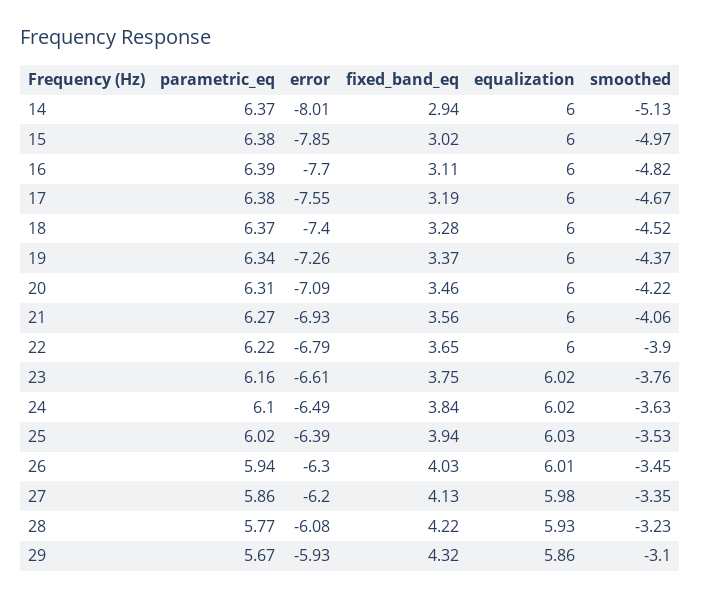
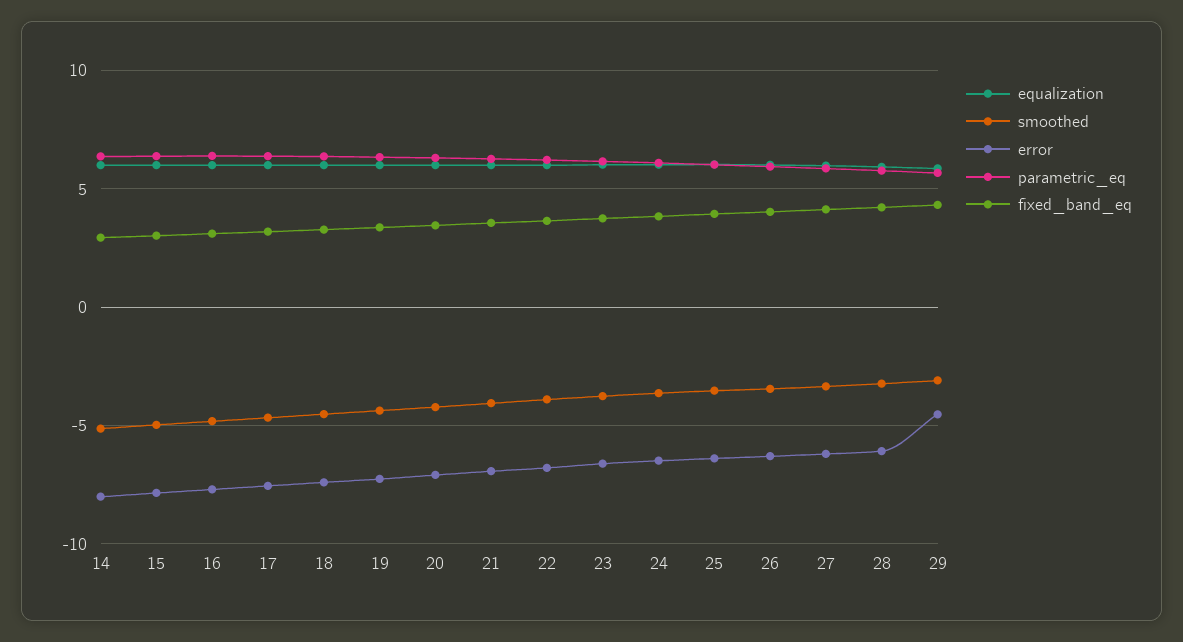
  {
    "parametric_eq": {
      "14": 6.37,
      "15": 6.38,
      "16": 6.39,
      "17": 6.38,
      "18": 6.37,
      "19": 6.34,
      "20": 6.31,
      "21": 6.27,
      "22": 6.22,
      "23": 6.16,
      "24": 6.1,
      "25": 6.02,
      "26": 5.94,
      "27": 5.86,
      "28": 5.77,
      "29": 5.67
    },
    "error": {
      "14": -8.01,
      "15": -7.85,
      "16": -7.7,
      "17": -7.55,
      "18": -7.4,
      "19": -7.26,
      "20": -7.09,
      "21": -6.93,
      "22": -6.79,
      "23": -6.61,
      "24": -6.49,
      "25": -6.39,
      "26": -6.3,
      "27": -6.2,
      "28": -6.08,
-     "29": -5.93
+     "29": -4.5
    },
    "fixed_band_eq": {
      "14": 2.94,
      "15": 3.02,
      "16": 3.11,
      "17": 3.19,
      "18": 3.28,
      "19": 3.37,
      "20": 3.46,
      "21": 3.56,
      "22": 3.65,
      "23": 3.75,
      "24": 3.84,
      "25": 3.94,
      "26": 4.03,
      "27": 4.13,
      "28": 4.22,
      "29": 4.32
    },
    "equalization": {
      "14": 6,
      "15": 6,
      "16": 6,
      "17": 6,
      "18": 6,
      "19": 6,
      "20": 6,
      "21": 6,
      "22": 6,
      "23": 6.02,
      "24": 6.02,
      "25": 6.03,
      "26": 6.01,
      "27": 5.98,
      "28": 5.93,
      "29": 5.86
    },
    "smoothed": {
      "14": -5.13,
      "15": -4.97,
      "16": -4.82,
      "17": -4.67,
      "18": -4.52,
      "19": -4.37,
      "20": -4.22,
      "21": -4.06,
      "22": -3.9,
      "23": -3.76,
      "24": -3.63,
      "25": -3.53,
      "26": -3.45,
      "27": -3.35,
      "28": -3.23,
      "29": -3.1
    }
  }

